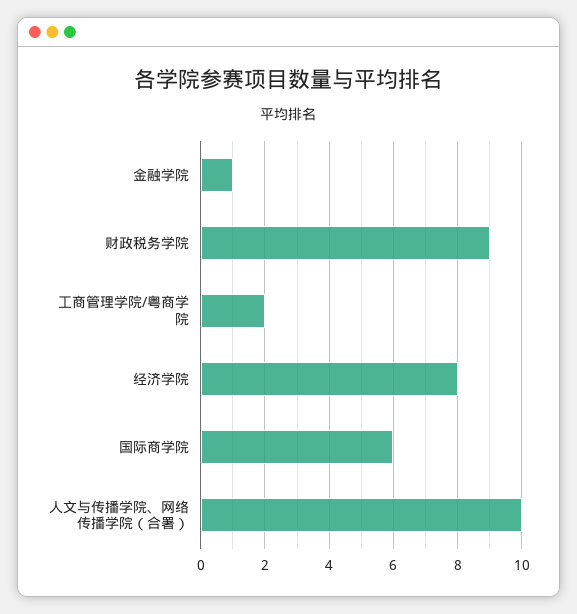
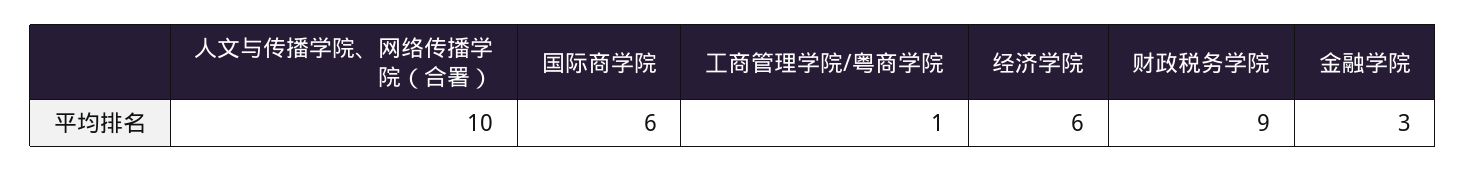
  {
-   "金融学院": 1,
+   "金融学院": 3,
    "财政税务学院": 9,
-   "工商管理学院/粤商学院": 2,
+   "工商管理学院/粤商学院": 1,
-   "经济学院": 8,
+   "经济学院": 6,
    "国际商学院": 6,
    "人文与传播学院、网络传播学院（合署）": 10
  }

